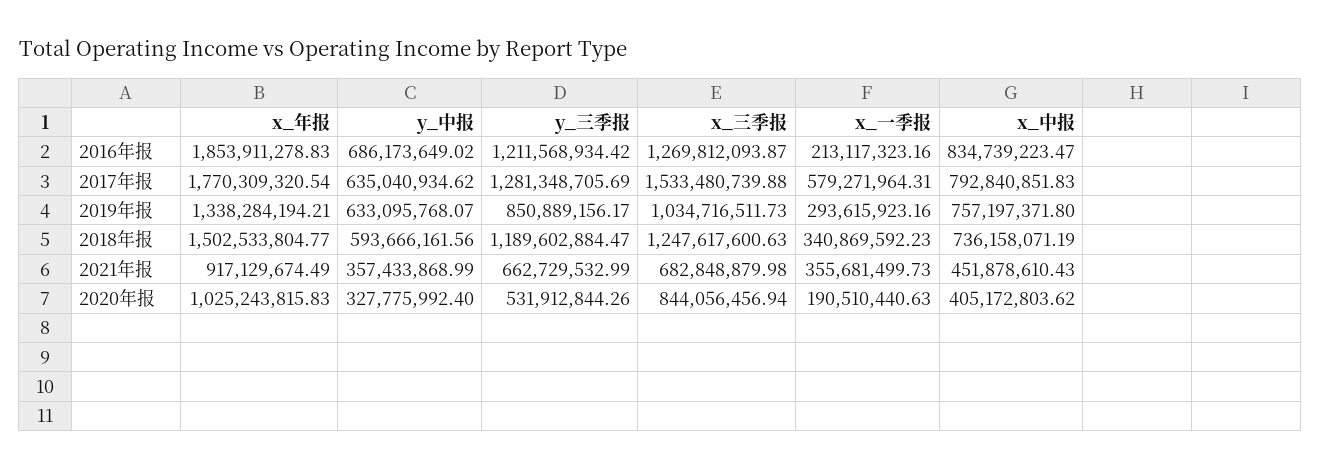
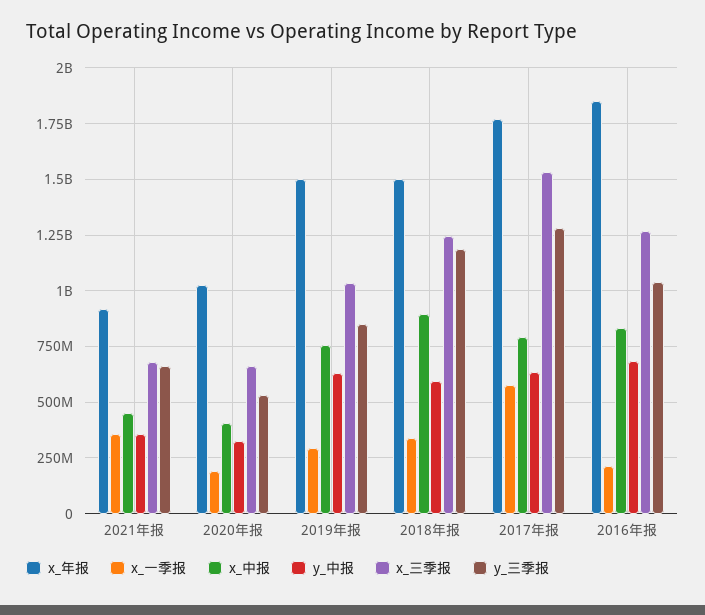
  {
    "x_年报": {
      "2016年报": 1853911278.83,
      "2017年报": 1770309320.54,
-     "2019年报": 1338284194.21,
+     "2019年报": 1500000000,
      "2018年报": 1502533804.77,
      "2021年报": 917129674.49,
      "2020年报": 1025243815.83
    },
    "y_中报": {
      "2016年报": 686173649.02,
      "2017年报": 635040934.62,
      "2019年报": 633095768.07,
      "2018年报": 593666161.56,
      "2021年报": 357433868.99,
      "2020年报": 327775992.4
    },
    "y_三季报": {
-     "2016年报": 1211568934.42,
+     "2016年报": 1050000000,
      "2017年报": 1281348705.69,
      "2019年报": 850889156.17,
      "2018年报": 1189602884.47,
      "2021年报": 662729532.99,
      "2020年报": 531912844.26
    },
    "x_三季报": {
      "2016年报": 1269812093.87,
      "2017年报": 1533480739.88,
      "2019年报": 1034716511.73,
      "2018年报": 1247617600.63,
      "2021年报": 682848879.98,
-     "2020年报": 844056456.94
+     "2020年报": 650000000
    },
    "x_一季报": {
      "2016年报": 213117323.16,
      "2017年报": 579271964.31,
      "2019年报": 293615923.16,
      "2018年报": 340869592.23,
      "2021年报": 355681499.73,
      "2020年报": 190510440.63
    },
    "x_中报": {
      "2016年报": 834739223.47,
      "2017年报": 792840851.83,
      "2019年报": 757197371.8,
-     "2018年报": 736158071.19,
+     "2018年报": 900000000,
      "2021年报": 451878610.43,
      "2020年报": 405172803.62
    }
  }

